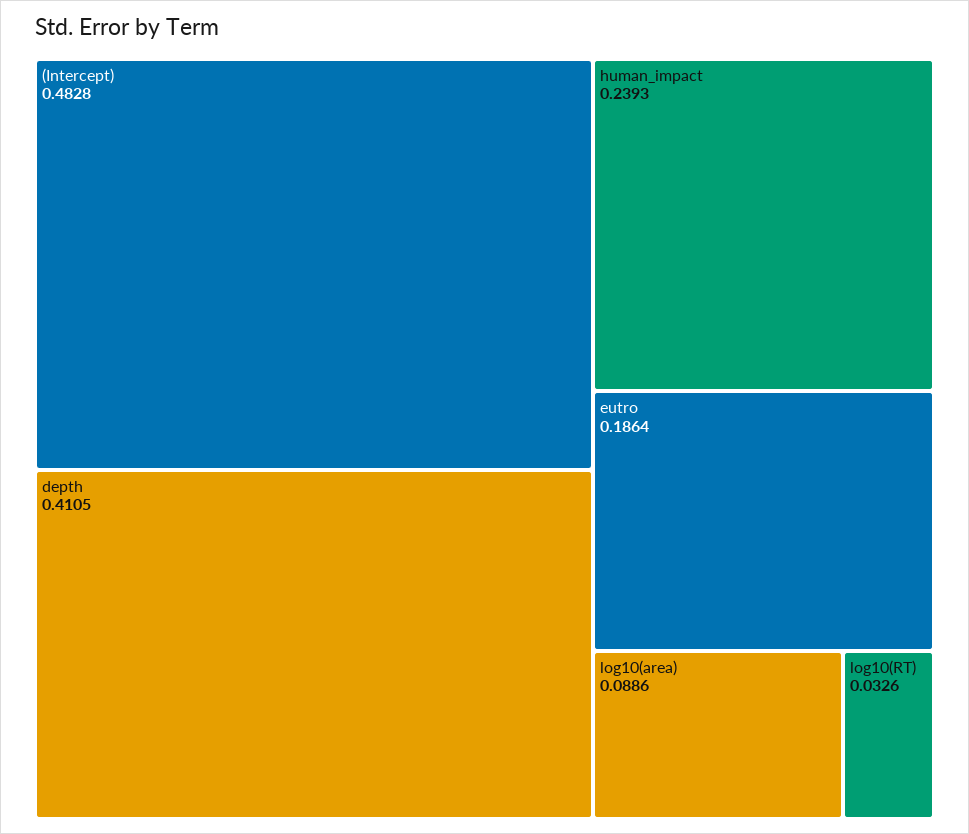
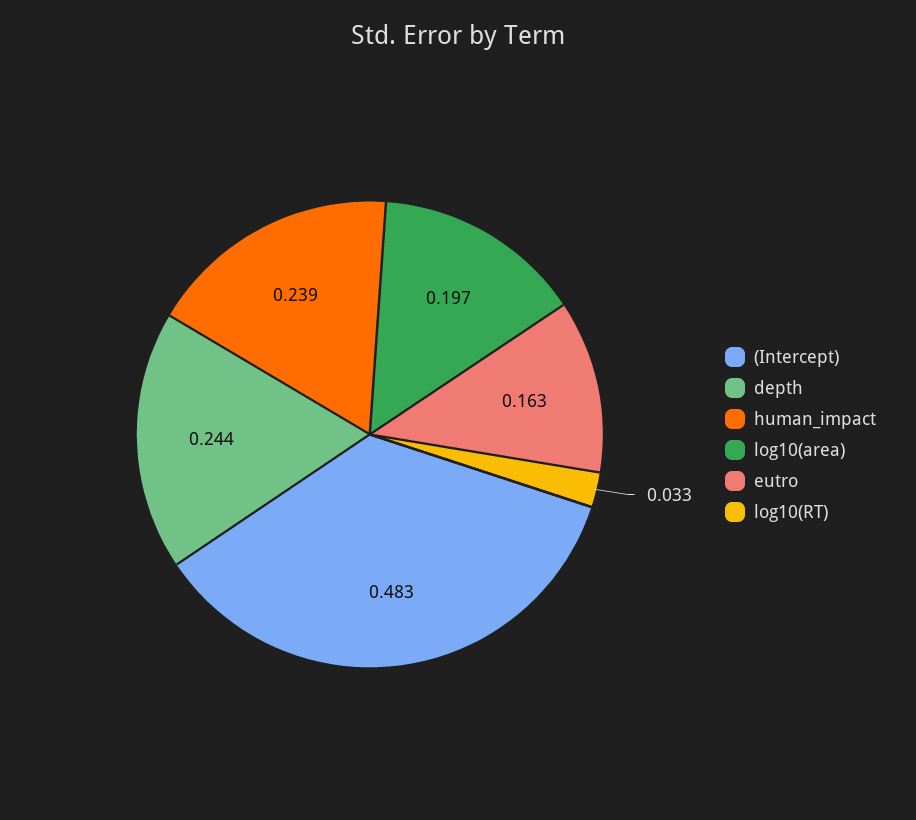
  {
    "(Intercept)": 0.4828,
-   "depth": 0.4105,
+   "depth": 0.244,
    "human_impact": 0.2393,
-   "eutro": 0.1864,
+   "eutro": 0.163,
-   "log10(area)": 0.0886,
+   "log10(area)": 0.197,
    "log10(RT)": 0.0326
  }

